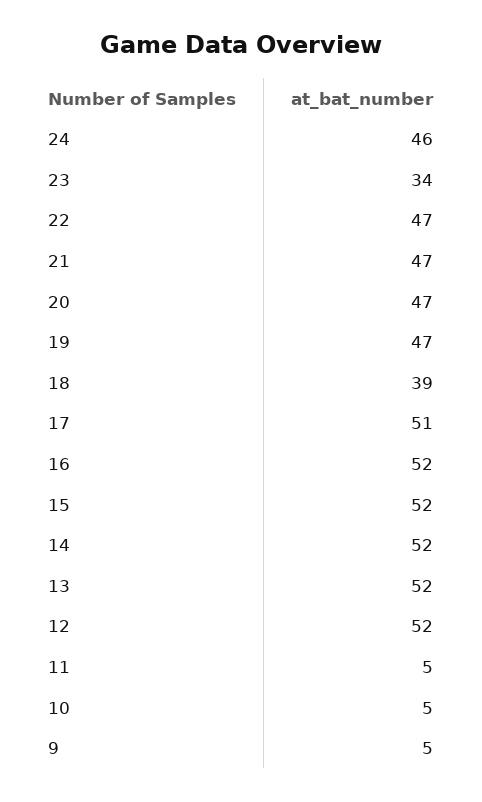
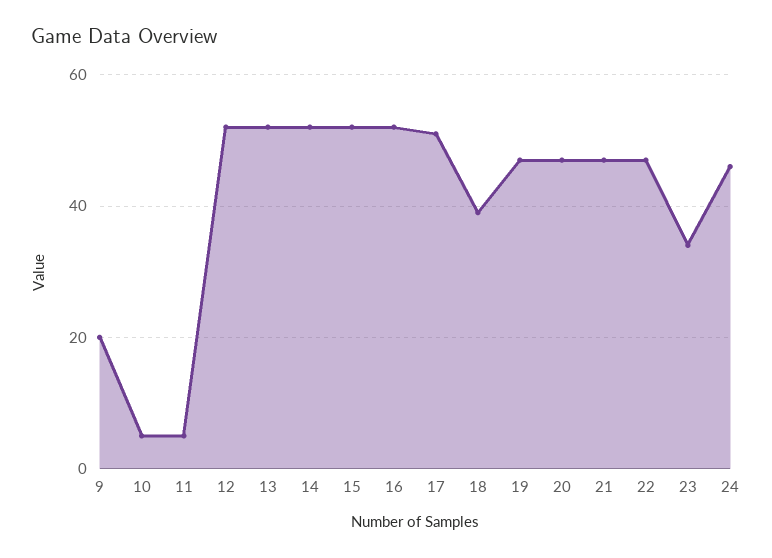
  {
    "24": 46,
    "23": 34,
    "22": 47,
    "21": 47,
    "20": 47,
    "19": 47,
    "18": 39,
    "17": 51,
    "16": 52,
    "15": 52,
    "14": 52,
    "13": 52,
    "12": 52,
    "11": 5,
    "10": 5,
-   "9": 5
+   "9": 20
  }

